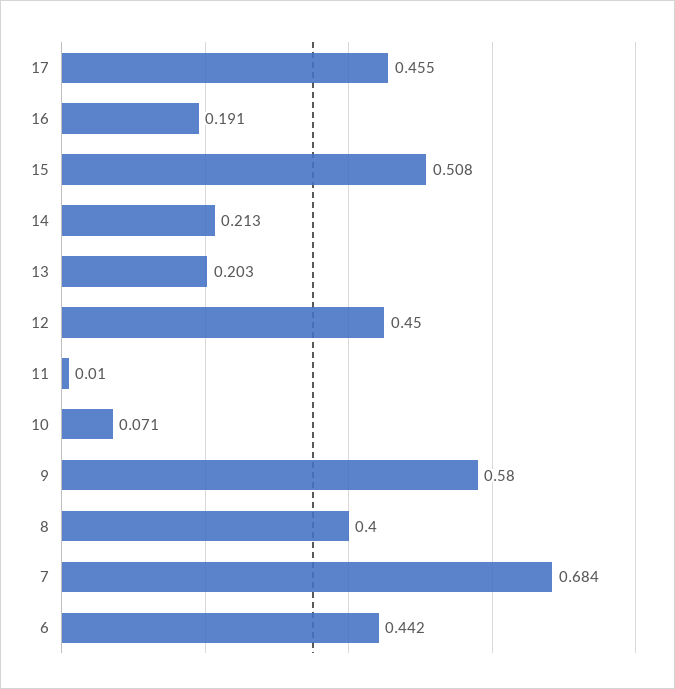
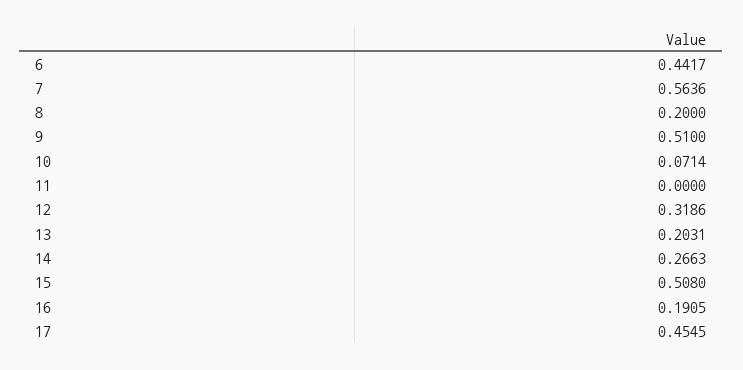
  {
    "17": 0.4545,
    "16": 0.1905,
    "15": 0.508,
-   "14": 0.213,
+   "14": 0.2663,
    "13": 0.2031,
-   "12": 0.45,
+   "12": 0.3186,
-   "11": 0.01,
+   "11": 0,
    "10": 0.0714,
-   "9": 0.58,
+   "9": 0.51,
-   "8": 0.4,
+   "8": 0.2,
-   "7": 0.684,
+   "7": 0.5636,
    "6": 0.4417
  }

